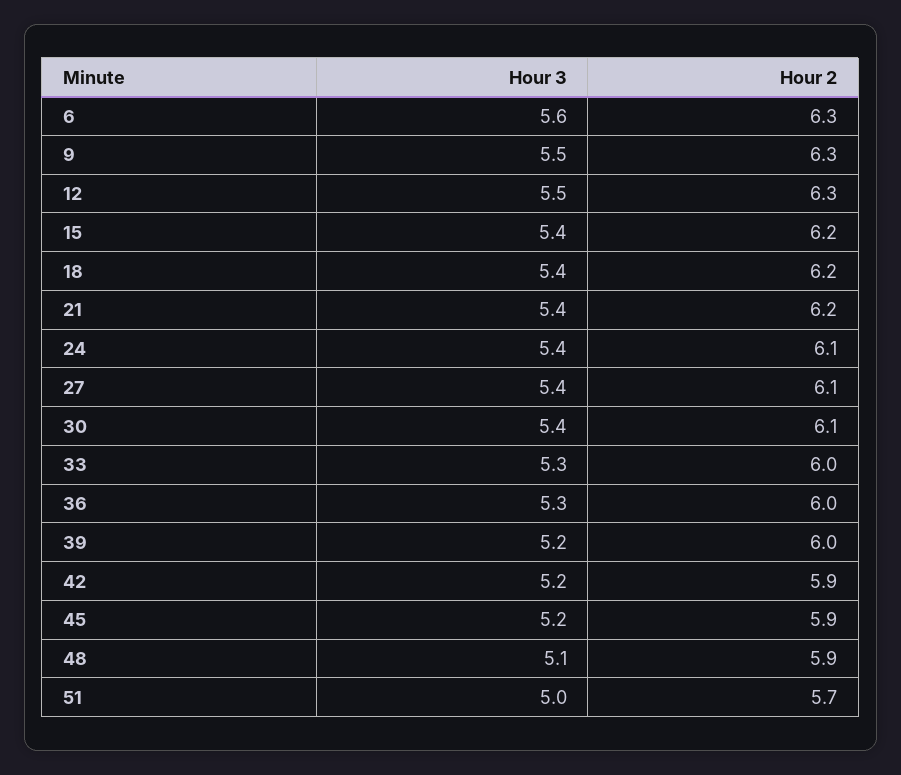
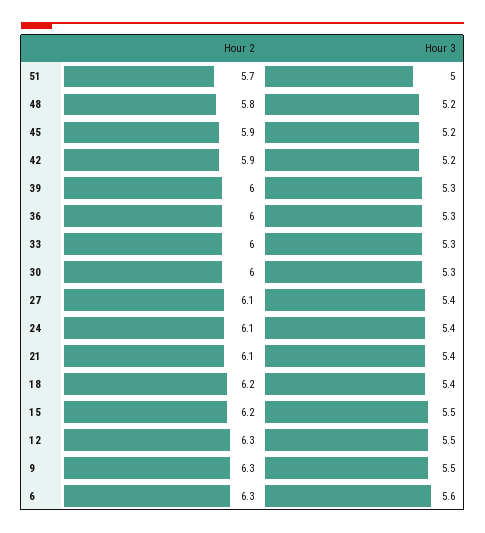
  {
    "Hour 3": {
      "6": 5.6,
      "9": 5.5,
      "12": 5.5,
-     "15": 5.4,
+     "15": 5.5,
      "18": 5.4,
      "21": 5.4,
      "24": 5.4,
      "27": 5.4,
-     "30": 5.4,
+     "30": 5.3,
      "33": 5.3,
      "36": 5.3,
-     "39": 5.2,
+     "39": 5.3,
      "42": 5.2,
      "45": 5.2,
-     "48": 5.1,
+     "48": 5.2,
      "51": 5
    },
    "Hour 2": {
      "6": 6.3,
      "9": 6.3,
      "12": 6.3,
      "15": 6.2,
      "18": 6.2,
-     "21": 6.2,
+     "21": 6.1,
      "24": 6.1,
      "27": 6.1,
-     "30": 6.1,
+     "30": 6,
      "33": 6,
      "36": 6,
      "39": 6,
      "42": 5.9,
      "45": 5.9,
-     "48": 5.9,
+     "48": 5.8,
      "51": 5.7
    }
  }

